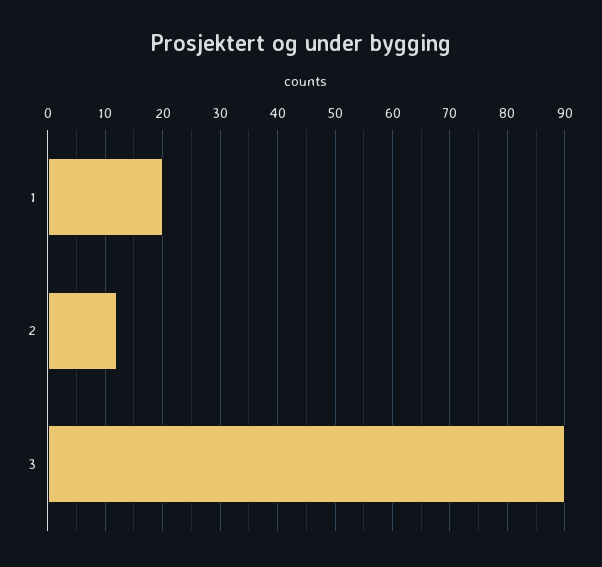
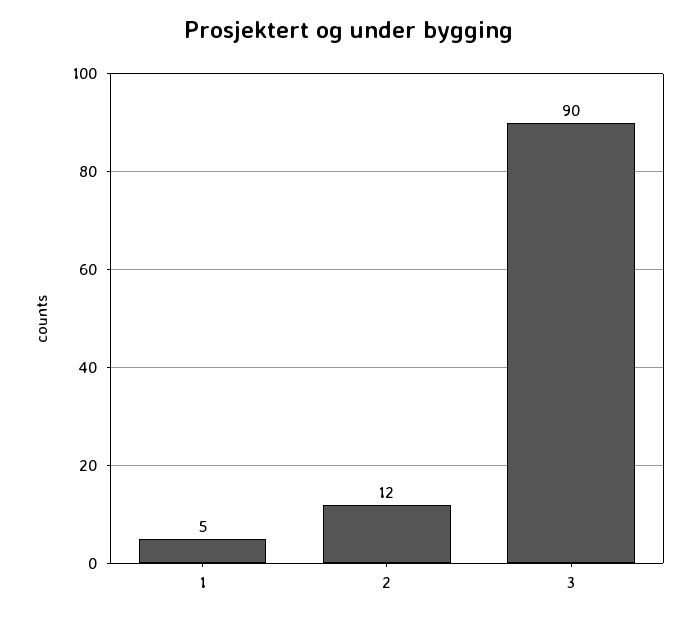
  {
-   "1": 20,
+   "1": 5,
    "2": 12,
    "3": 90
  }

